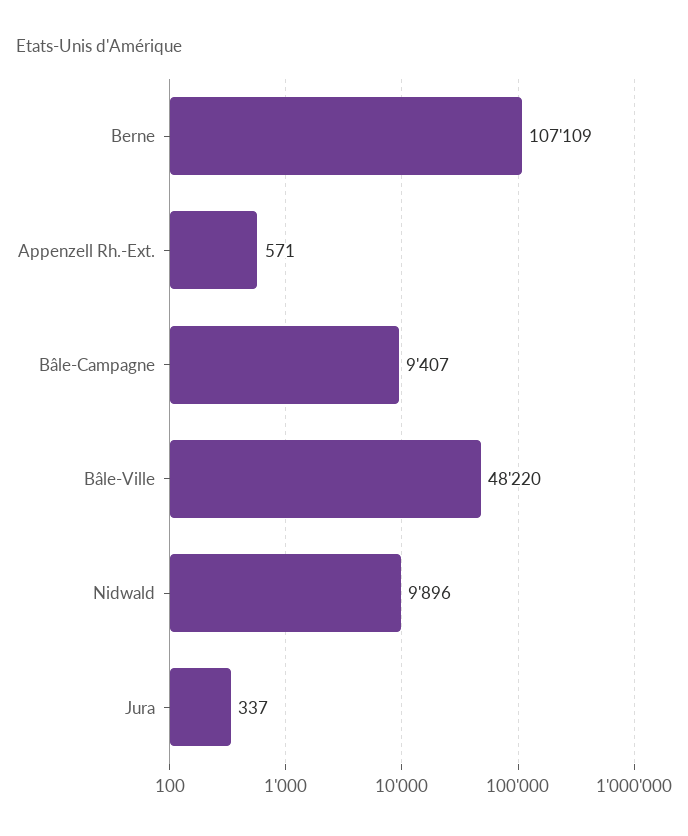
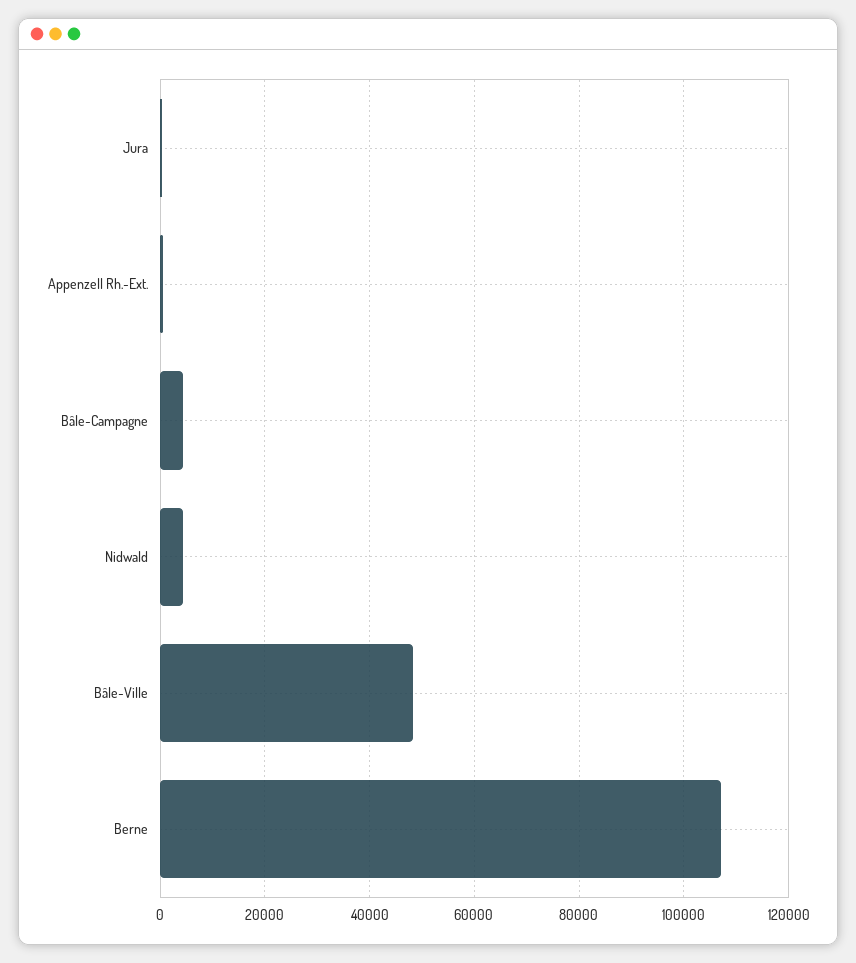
  {
    "Berne": 107109,
    "Appenzell Rh.-Ext.": 571,
-   "Bâle-Campagne": 9407,
+   "Bâle-Campagne": 4000,
    "Bâle-Ville": 48220,
-   "Nidwald": 9896,
+   "Nidwald": 4000,
    "Jura": 337
  }

